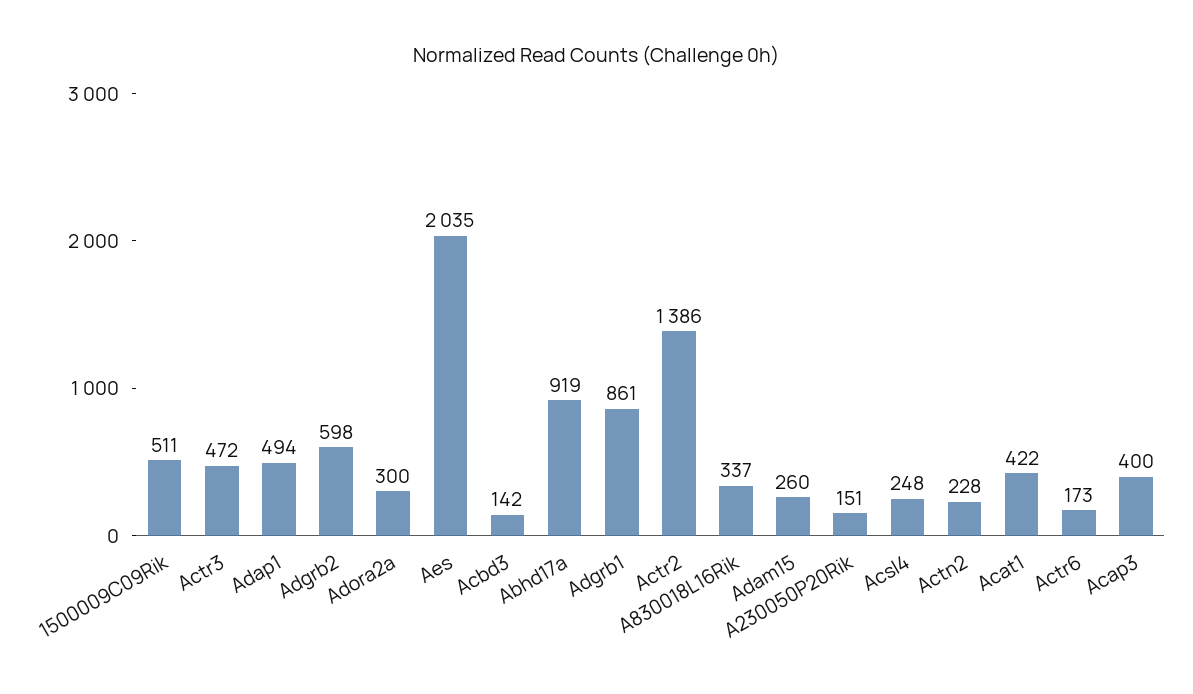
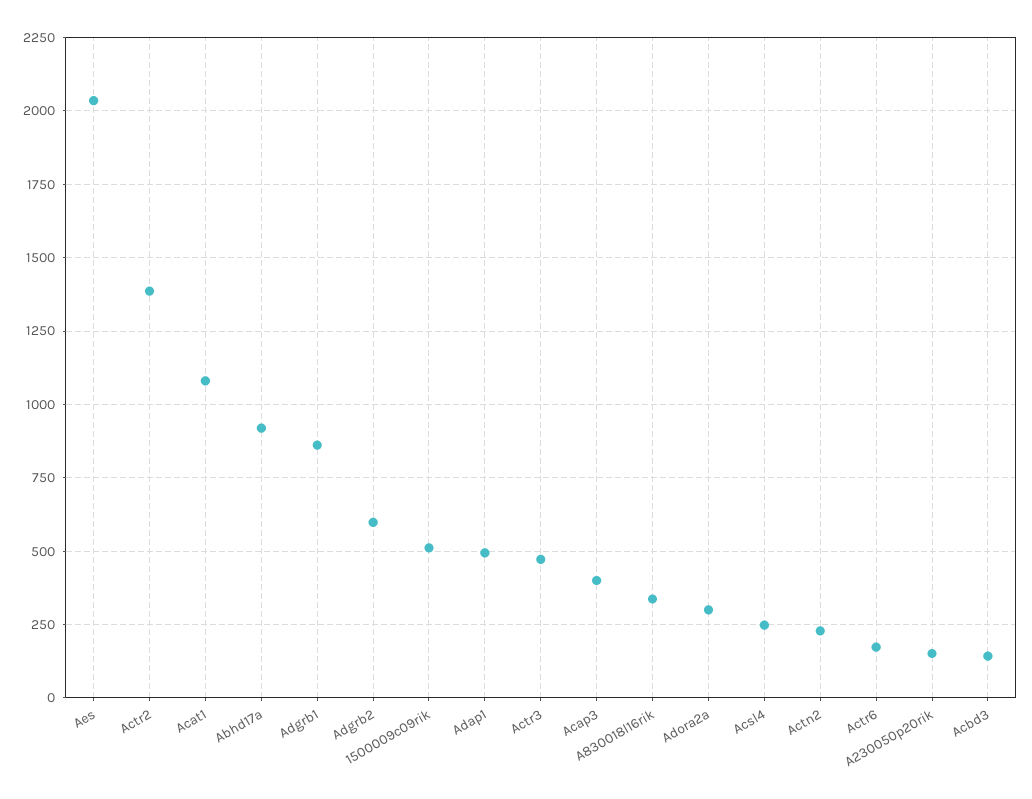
  {
    "1500009C09Rik": 511,
    "Actr3": 472,
    "Adap1": 494,
    "Adgrb2": 598,
    "Adora2a": 300,
    "Aes": 2035,
    "Acbd3": 142,
    "Abhd17a": 919,
    "Adgrb1": 861,
    "Actr2": 1386,
    "A830018L16Rik": 337,
-   "Adam15": 260,
    "A230050P20Rik": 151,
    "Acsl4": 248,
    "Actn2": 228,
-   "Acat1": 422,
+   "Acat1": 1075,
    "Actr6": 173,
    "Acap3": 400
  }

